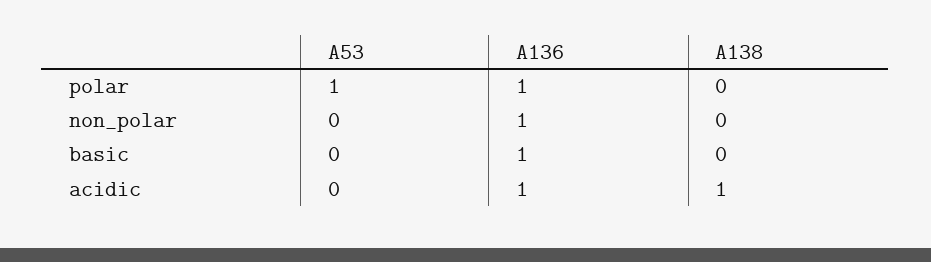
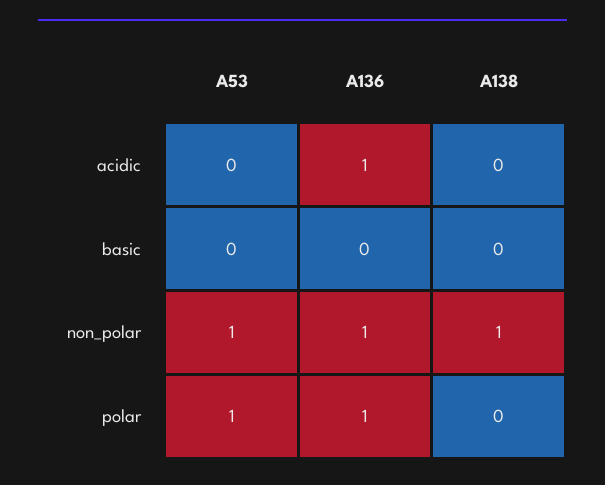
  {
    "A53": {
      "polar": 1,
-     "non_polar": 0,
+     "non_polar": 1,
      "basic": 0,
      "acidic": 0
    },
    "A136": {
      "polar": 1,
      "non_polar": 1,
-     "basic": 1,
+     "basic": 0,
      "acidic": 1
    },
    "A138": {
      "polar": 0,
-     "non_polar": 0,
+     "non_polar": 1,
      "basic": 0,
-     "acidic": 1
+     "acidic": 0
    }
  }

